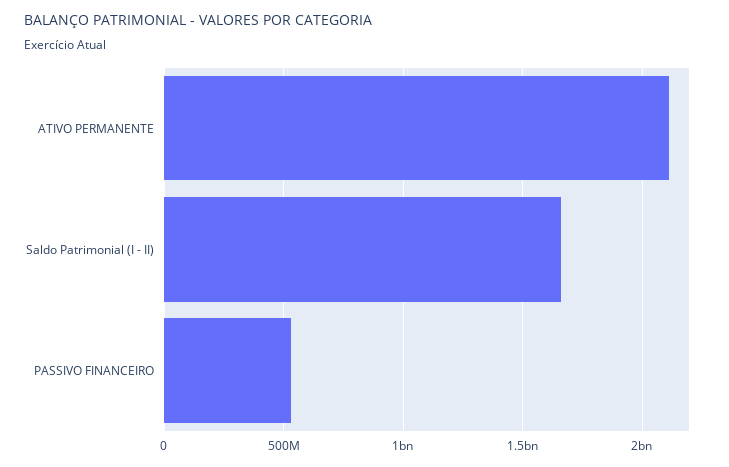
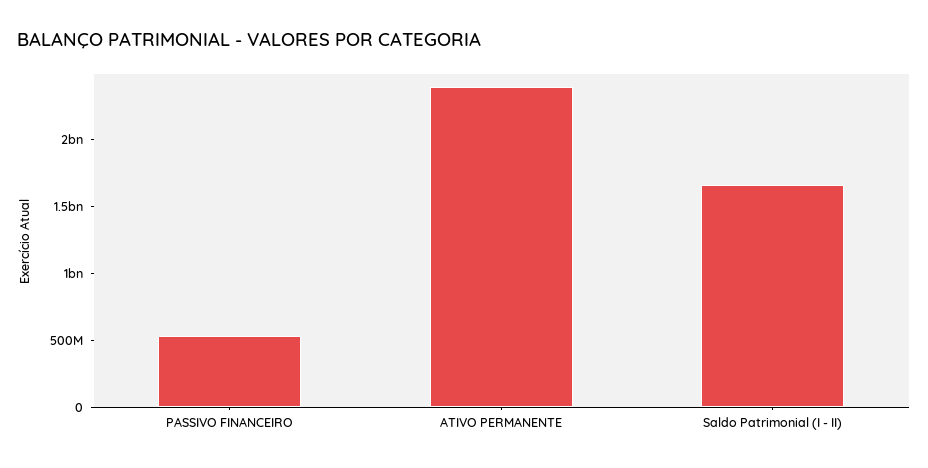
  {
-   "ATIVO PERMANENTE": 2100000000,
+   "ATIVO PERMANENTE": 2400000000,
    "Saldo Patrimonial (I - II)": 1650000000,
    "PASSIVO FINANCEIRO": 550000000
  }

